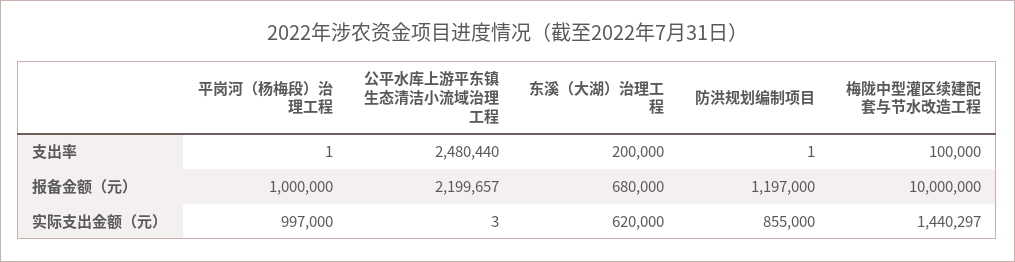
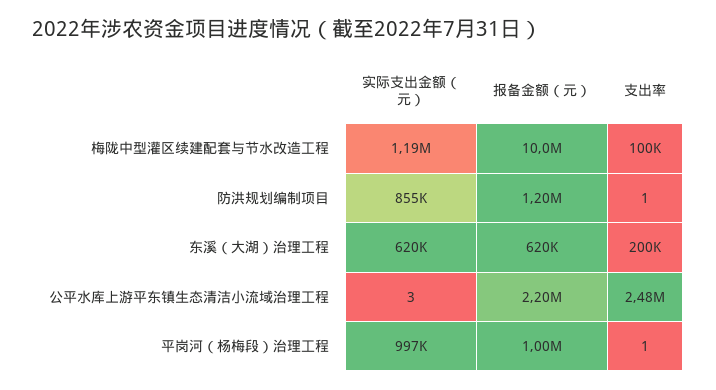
  {
    "平岗河（杨梅段）治理工程": {
      "支出率": 1,
      "报备金额（元）": 1000000,
      "实际支出金额（元）": 997000
    },
    "公平水库上游平东镇生态清洁小流域治理工程": {
      "支出率": 2480440,
      "报备金额（元）": 2199657,
      "实际支出金额（元）": 3
    },
    "东溪（大湖）治理工程": {
      "支出率": 200000,
-     "报备金额（元）": 680000,
+     "报备金额（元）": 620000,
      "实际支出金额（元）": 620000
    },
    "防洪规划编制项目": {
      "支出率": 1,
      "报备金额（元）": 1197000,
      "实际支出金额（元）": 855000
    },
    "梅陇中型灌区续建配套与节水改造工程": {
      "支出率": 100000,
      "报备金额（元）": 10000000,
-     "实际支出金额（元）": 1440297
+     "实际支出金额（元）": 1190000
    }
  }

